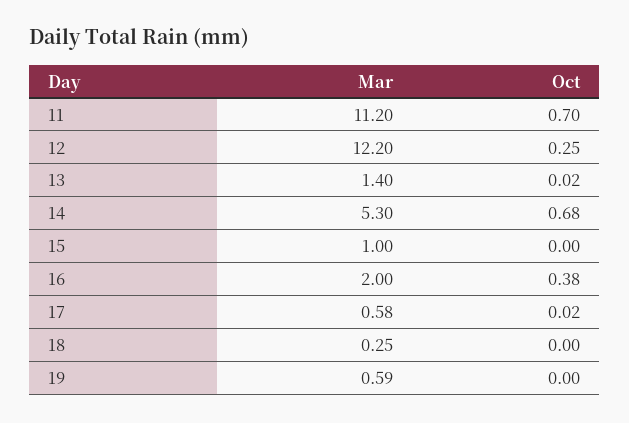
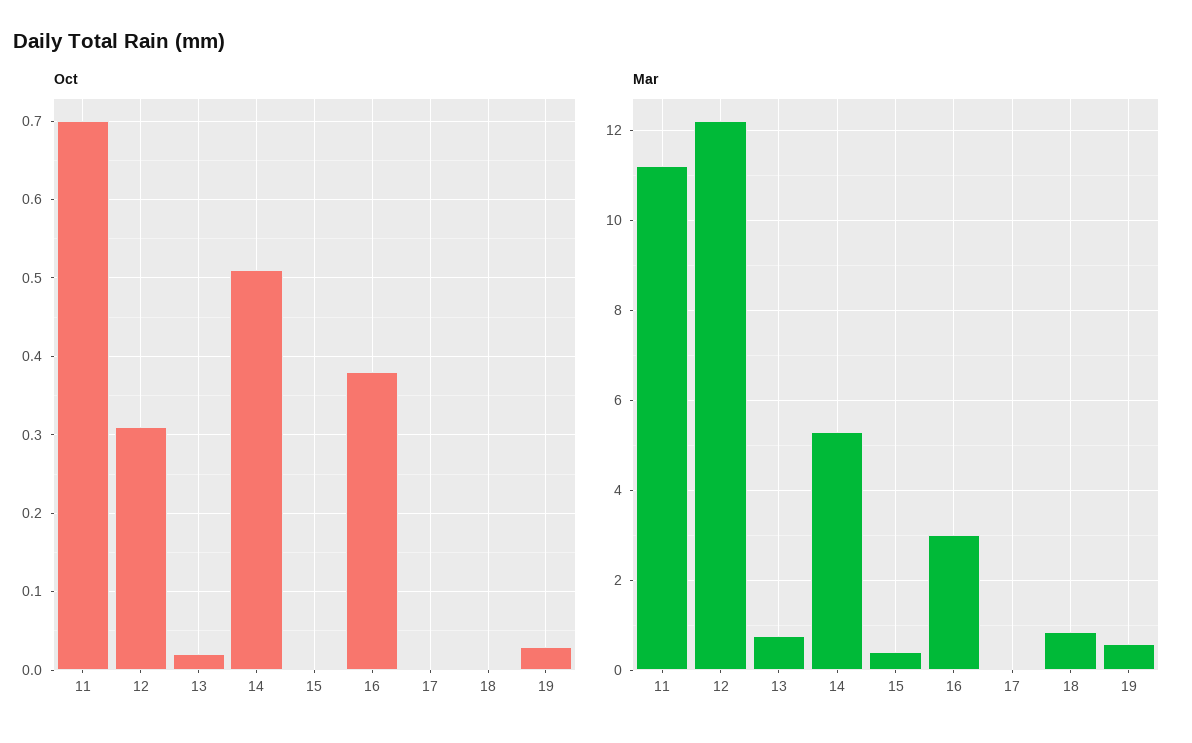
  {
    "Mar": {
      "11": 11.2,
      "12": 12.2,
-     "13": 1.4,
+     "13": 0.8,
      "14": 5.3,
-     "15": 1,
+     "15": 0.4,
-     "16": 2,
+     "16": 3,
-     "17": 0.58,
+     "17": 0,
-     "18": 0.25,
+     "18": 0.8,
      "19": 0.59
    },
    "Oct": {
      "11": 0.7,
-     "12": 0.25,
+     "12": 0.31,
      "13": 0.02,
-     "14": 0.68,
+     "14": 0.51,
      "15": 0,
      "16": 0.38,
-     "17": 0.02,
+     "17": 0,
      "18": 0,
-     "19": 0
+     "19": 0.03
    }
  }

